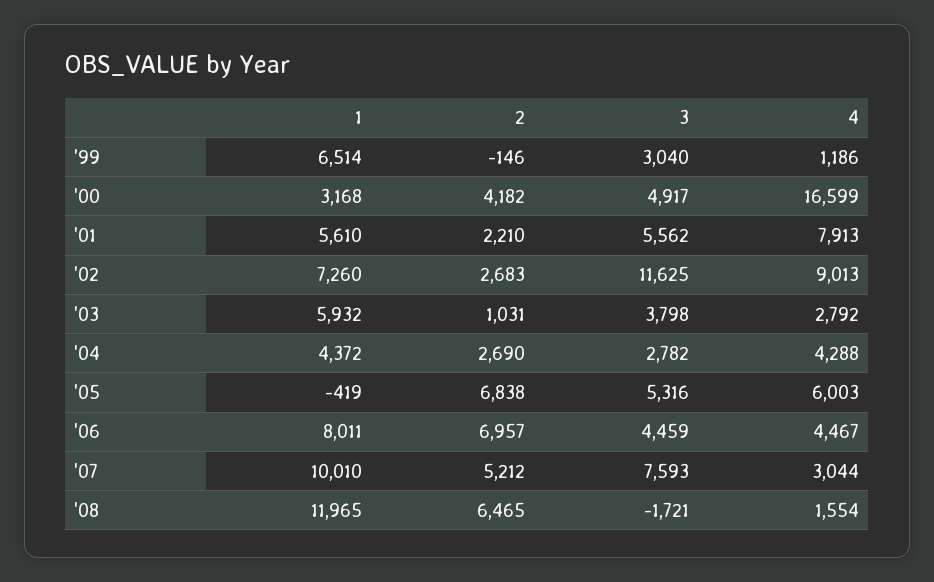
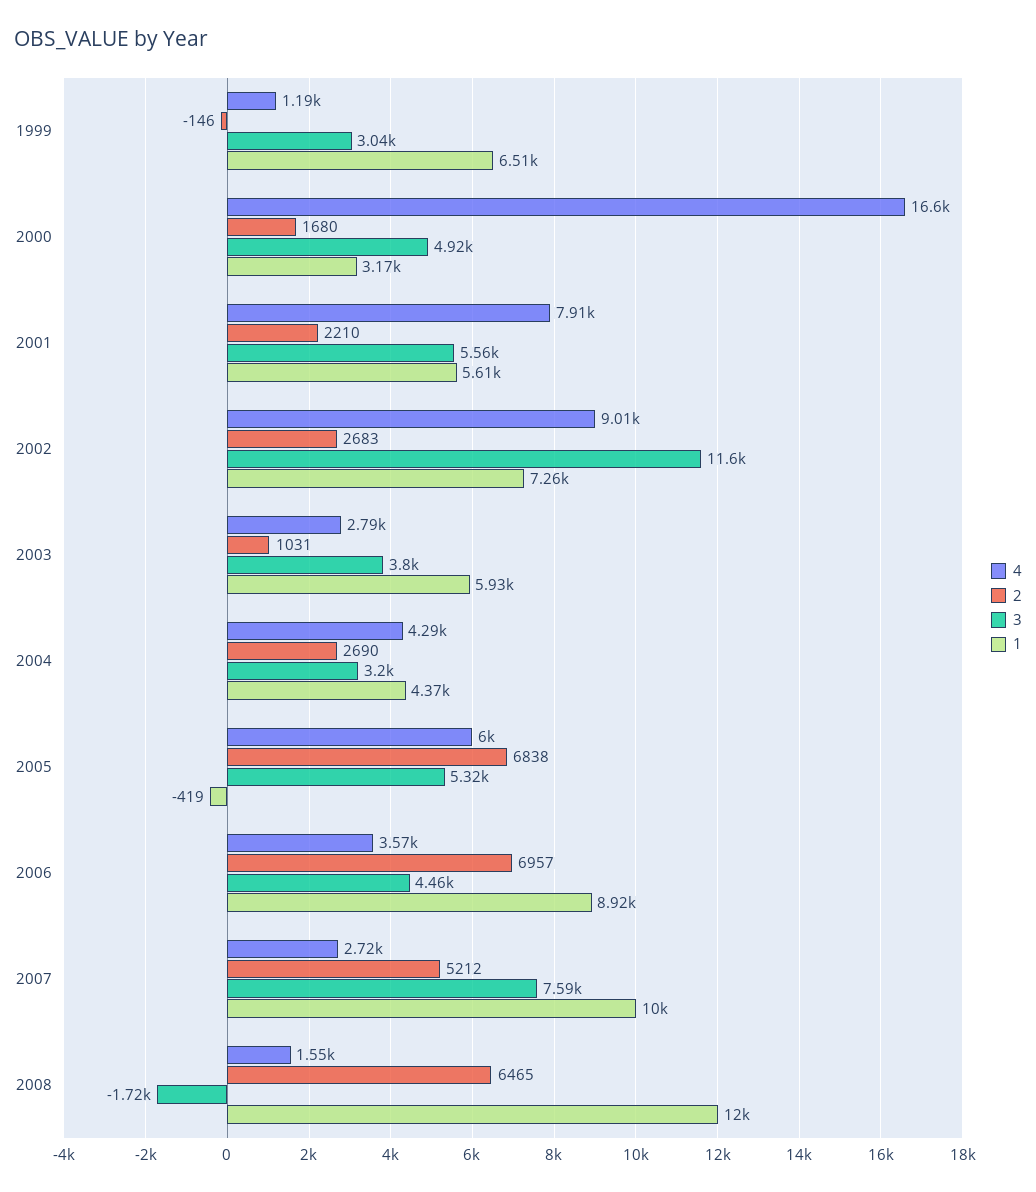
  {
    "1": {
      "'99": 6514,
      "'00": 3168,
      "'01": 5610,
      "'02": 7260,
      "'03": 5932,
      "'04": 4372,
      "'05": -419,
-     "'06": 8011,
+     "'06": 8920,
      "'07": 10010,
      "'08": 11965
    },
    "2": {
      "'99": -146,
-     "'00": 4182,
+     "'00": 1680,
      "'01": 2210,
      "'02": 2683,
      "'03": 1031,
      "'04": 2690,
      "'05": 6838,
      "'06": 6957,
      "'07": 5212,
      "'08": 6465
    },
    "3": {
      "'99": 3040,
      "'00": 4917,
      "'01": 5562,
      "'02": 11625,
      "'03": 3798,
-     "'04": 2782,
+     "'04": 3200,
      "'05": 5316,
      "'06": 4459,
      "'07": 7593,
      "'08": -1721
    },
    "4": {
      "'99": 1186,
      "'00": 16599,
      "'01": 7913,
      "'02": 9013,
      "'03": 2792,
      "'04": 4288,
      "'05": 6003,
-     "'06": 4467,
+     "'06": 3570,
-     "'07": 3044,
+     "'07": 2720,
      "'08": 1554
    }
  }

